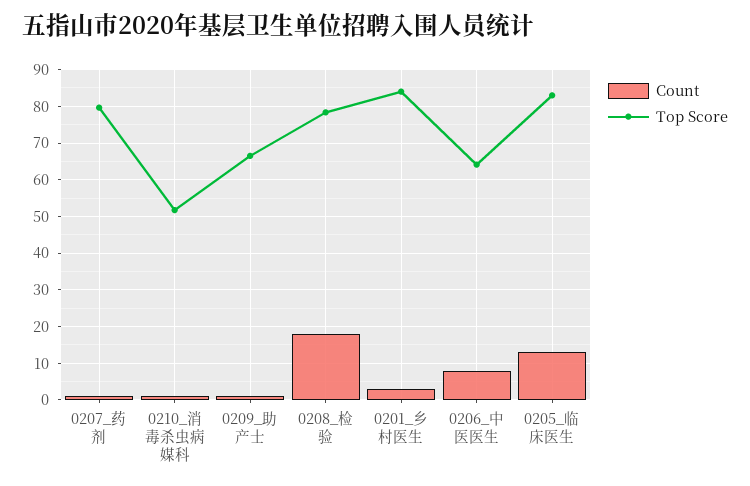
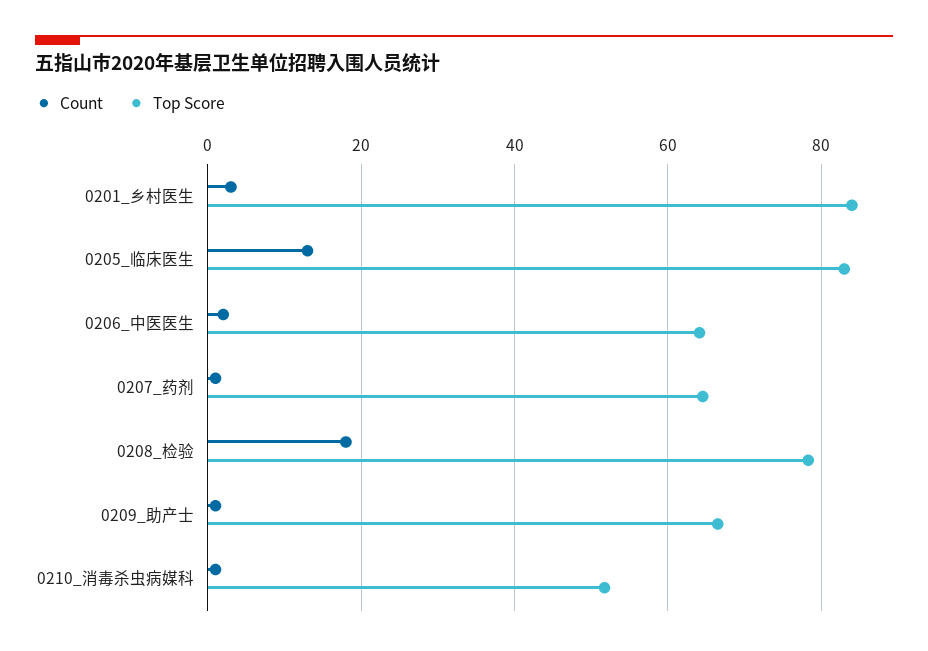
  {
    "Count": {
      "0207_药剂": 2,
      "0210_消毒杀虫病媒科": 2,
      "0209_助产士": 2,
      "0208_检验": 18,
      "0201_乡村医生": 4,
-     "0206_中医医生": 8,
+     "0206_中医医生": 2,
      "0205_临床医生": 14
    },
    "Top Score": {
-     "0207_药剂": 80,
+     "0207_药剂": 64,
      "0210_消毒杀虫病媒科": 52,
      "0209_助产士": 66,
      "0208_检验": 78,
      "0201_乡村医生": 84,
      "0206_中医医生": 64,
      "0205_临床医生": 84
    }
  }

